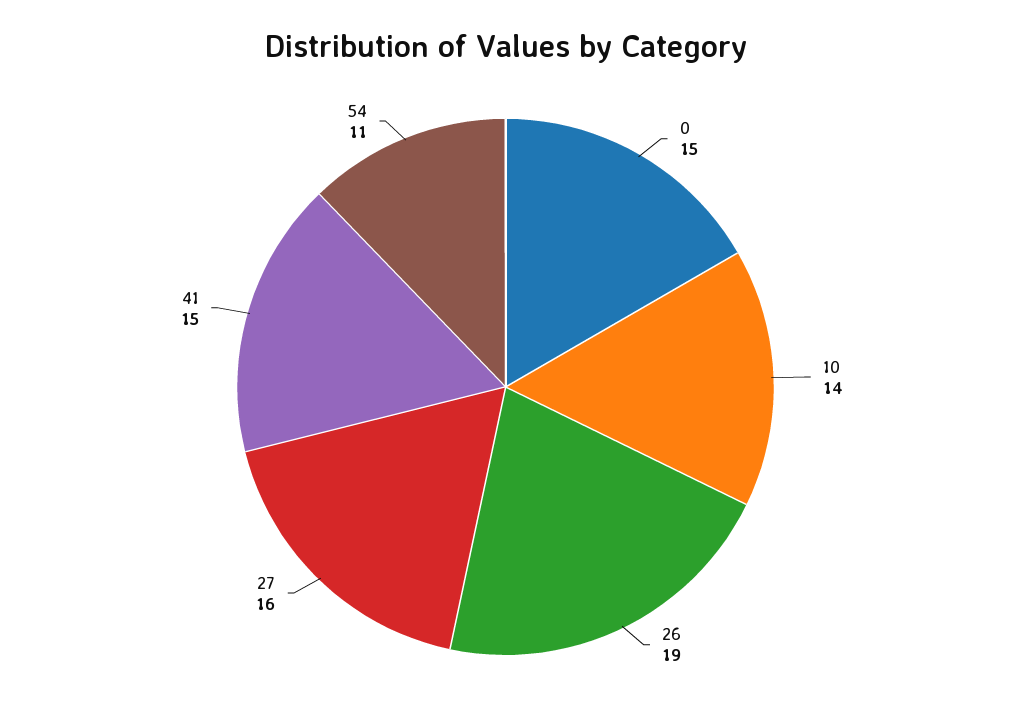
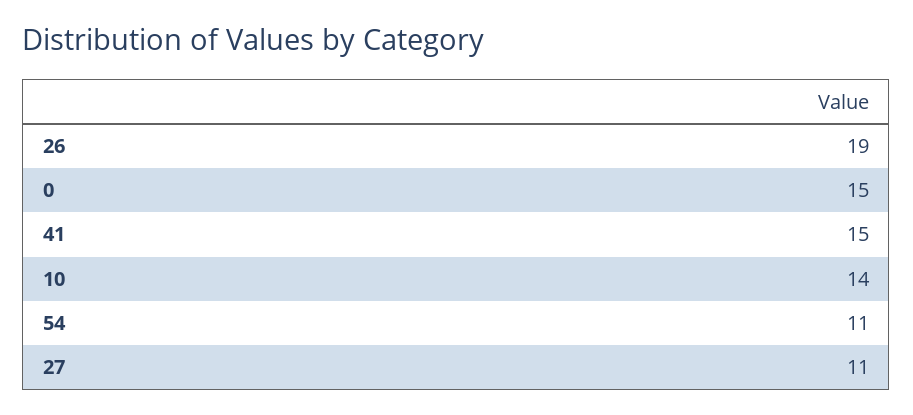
  {
    "0": 15,
    "10": 14,
    "26": 19,
-   "27": 16,
+   "27": 11,
    "41": 15,
    "54": 11
  }

